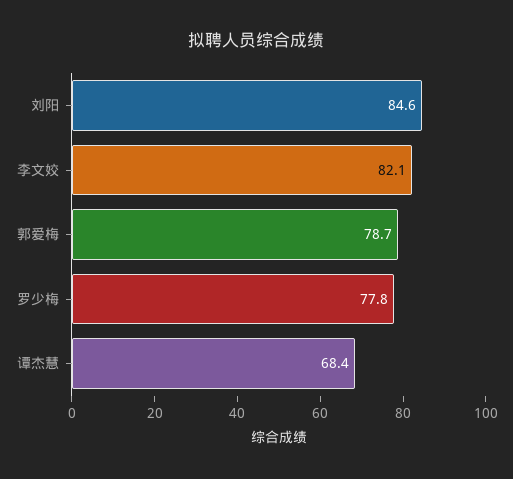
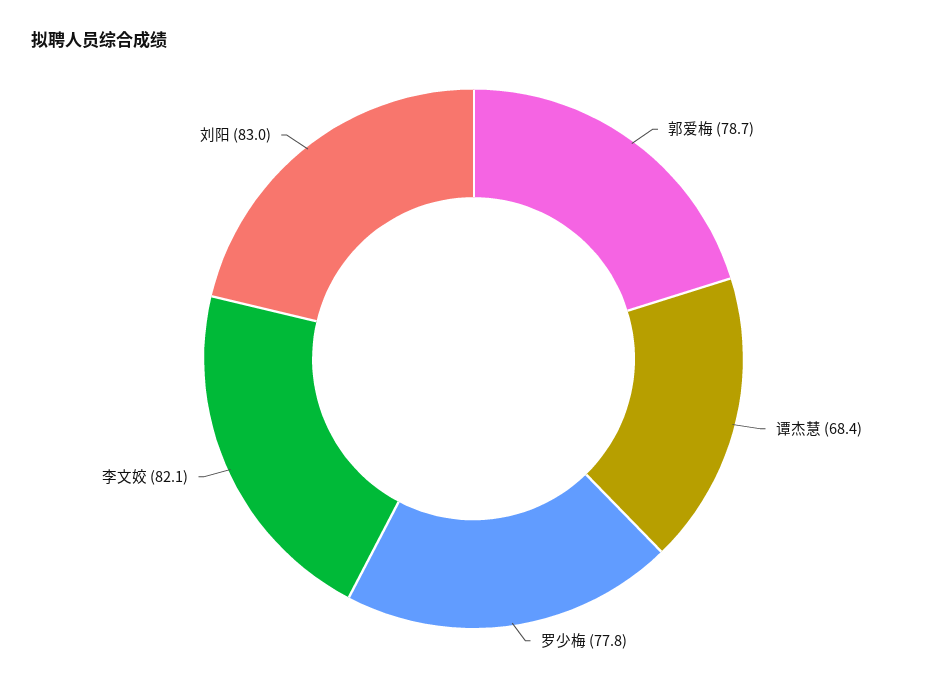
  {
-   "刘阳": 84.6,
+   "刘阳": 83,
    "李文姣": 82.1,
    "郭爱梅": 78.7,
    "罗少梅": 77.8,
    "谭杰慧": 68.4
  }

